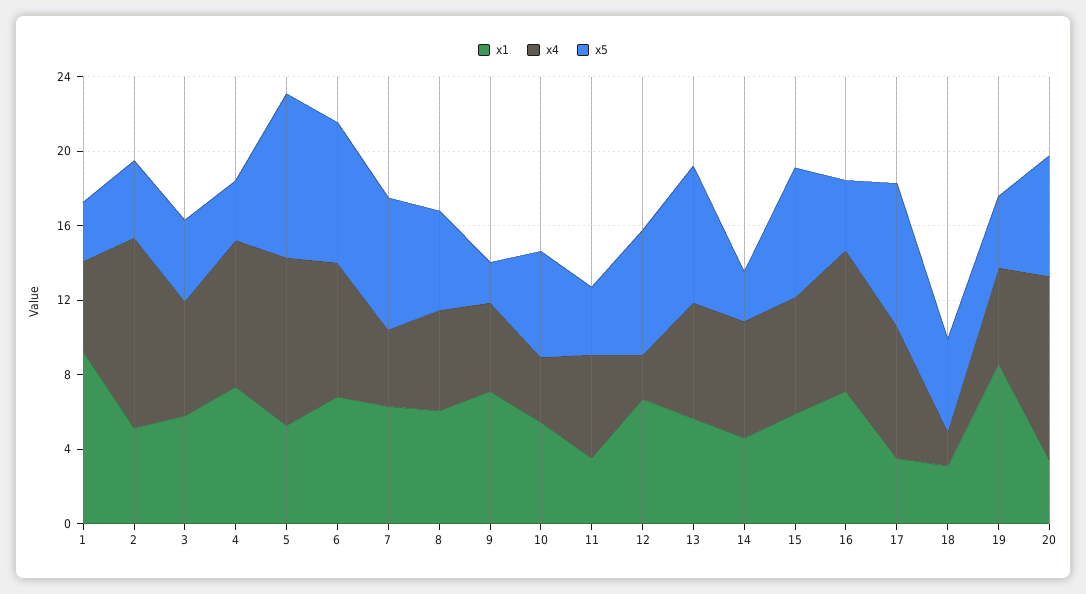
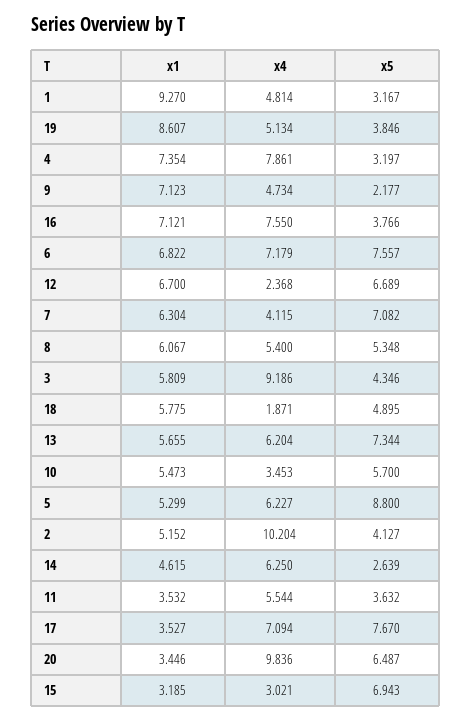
  {
    "x1": {
      "1": 9.27,
      "2": 5.152,
      "3": 5.809,
      "4": 7.354,
      "5": 5.299,
      "6": 6.822,
      "7": 6.304,
      "8": 6.067,
      "9": 7.123,
      "10": 5.473,
      "11": 3.532,
      "12": 6.7,
      "13": 5.655,
      "14": 4.615,
-     "15": 6,
+     "15": 3.185,
      "16": 7.121,
      "17": 3.527,
-     "18": 3,
+     "18": 5.775,
      "19": 8.607,
      "20": 3.446
    },
    "x4": {
      "1": 4.814,
      "2": 10.204,
-     "3": 6,
+     "3": 9.186,
      "4": 7.861,
-     "5": 9,
+     "5": 6.227,
      "6": 7.179,
      "7": 4.115,
      "8": 5.4,
      "9": 4.734,
      "10": 3.453,
      "11": 5.544,
      "12": 2.368,
      "13": 6.204,
      "14": 6.25,
-     "15": 6,
+     "15": 3.021,
      "16": 7.55,
      "17": 7.094,
      "18": 1.871,
      "19": 5.134,
      "20": 9.836
    },
    "x5": {
      "1": 3.167,
      "2": 4.127,
      "3": 4.346,
      "4": 3.197,
      "5": 8.8,
      "6": 7.557,
      "7": 7.082,
      "8": 5.348,
      "9": 2.177,
      "10": 5.7,
      "11": 3.632,
      "12": 6.689,
      "13": 7.344,
      "14": 2.639,
      "15": 6.943,
      "16": 3.766,
      "17": 7.67,
      "18": 4.895,
      "19": 3.846,
      "20": 6.487
    }
  }

